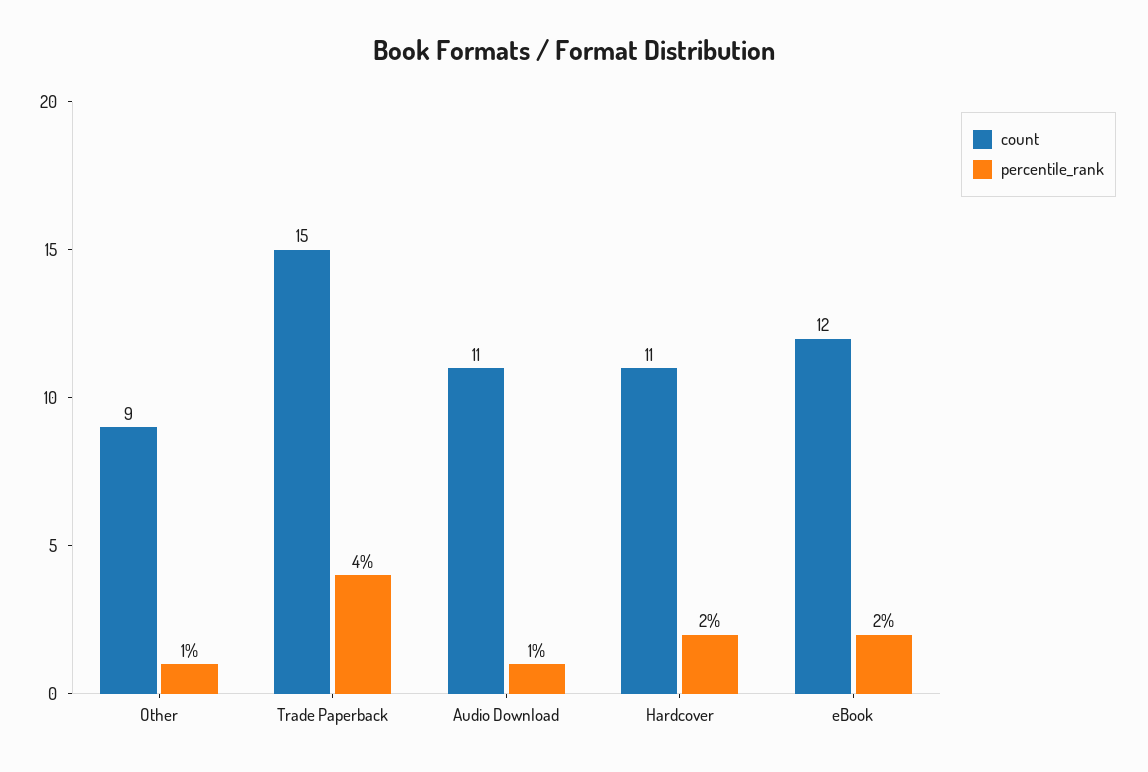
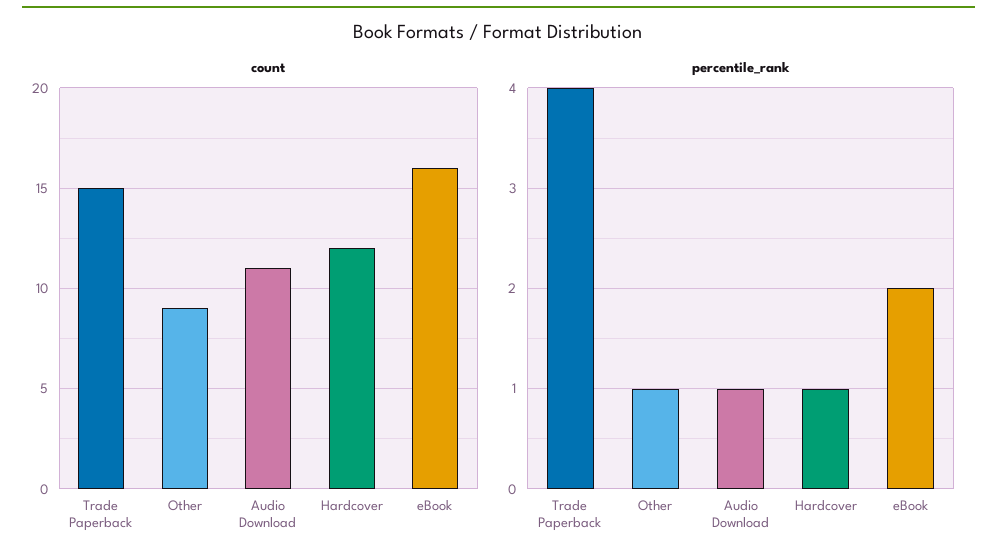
  {
    "count": {
      "Other": 9,
      "Trade Paperback": 15,
      "Audio Download": 11,
-     "Hardcover": 11,
+     "Hardcover": 12,
-     "eBook": 12
+     "eBook": 16
    },
    "percentile_rank": {
      "Other": 1,
      "Trade Paperback": 4,
      "Audio Download": 1,
-     "Hardcover": 2,
+     "Hardcover": 1,
      "eBook": 2
    }
  }

